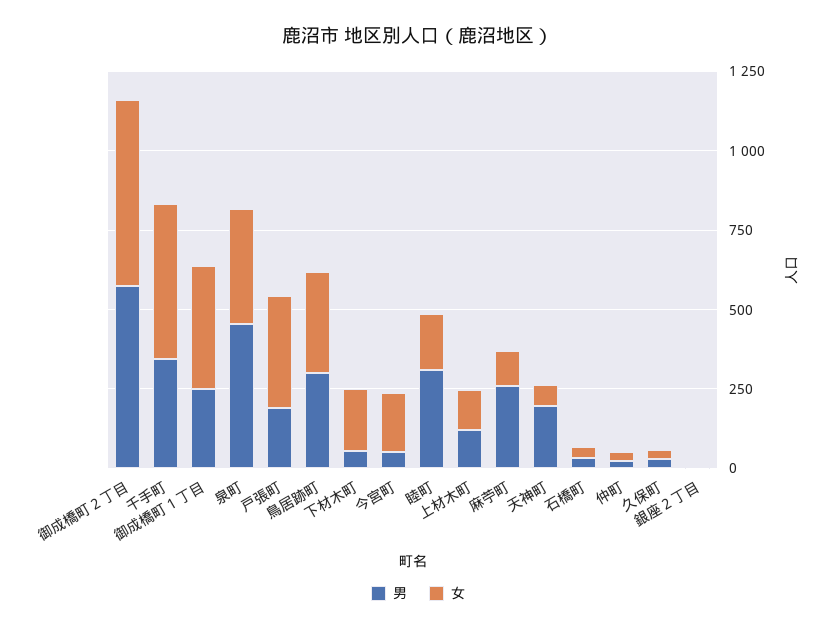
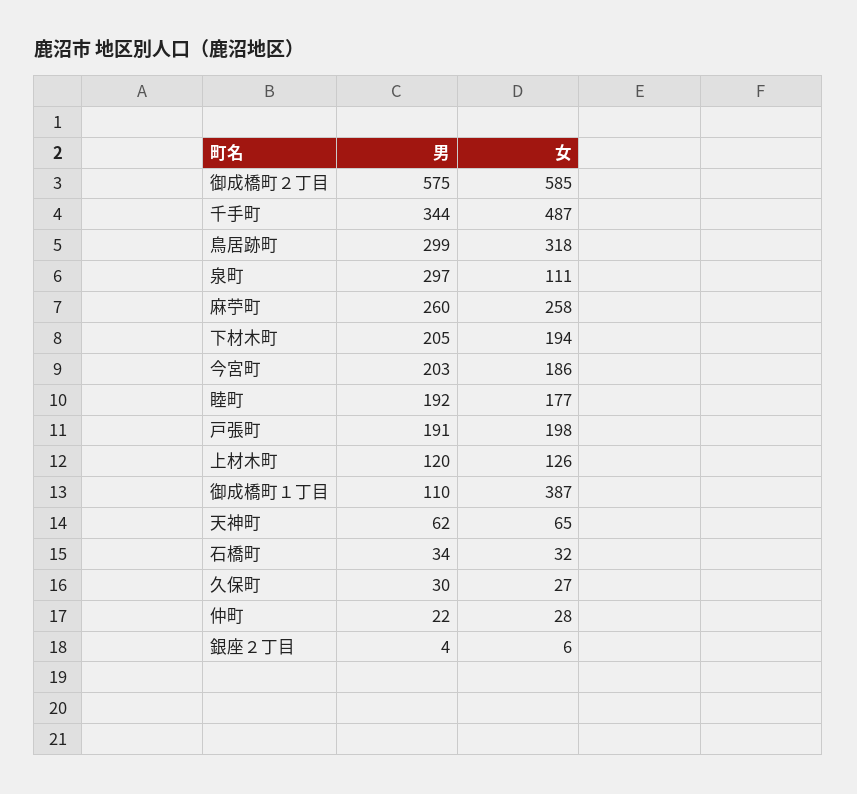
  {
    "男": {
      "御成橋町２丁目": 575,
      "千手町": 344,
-     "御成橋町１丁目": 250,
+     "御成橋町１丁目": 110,
-     "泉町": 450,
+     "泉町": 297,
      "戸張町": 191,
      "鳥居跡町": 299,
-     "下材木町": 50,
+     "下材木町": 205,
-     "今宮町": 50,
+     "今宮町": 203,
-     "睦町": 300,
+     "睦町": 192,
      "上材木町": 120,
      "麻苧町": 260,
-     "天神町": 200,
+     "天神町": 62,
      "石橋町": 34,
      "仲町": 22,
      "久保町": 30,
      "銀座２丁目": 4
    },
    "女": {
      "御成橋町２丁目": 585,
      "千手町": 487,
      "御成橋町１丁目": 387,
-     "泉町": 350,
+     "泉町": 111,
-     "戸張町": 350,
+     "戸張町": 198,
      "鳥居跡町": 318,
      "下材木町": 194,
      "今宮町": 186,
      "睦町": 177,
      "上材木町": 126,
-     "麻苧町": 100,
+     "麻苧町": 258,
      "天神町": 65,
      "石橋町": 32,
      "仲町": 28,
      "久保町": 27,
      "銀座２丁目": 6
    }
  }

